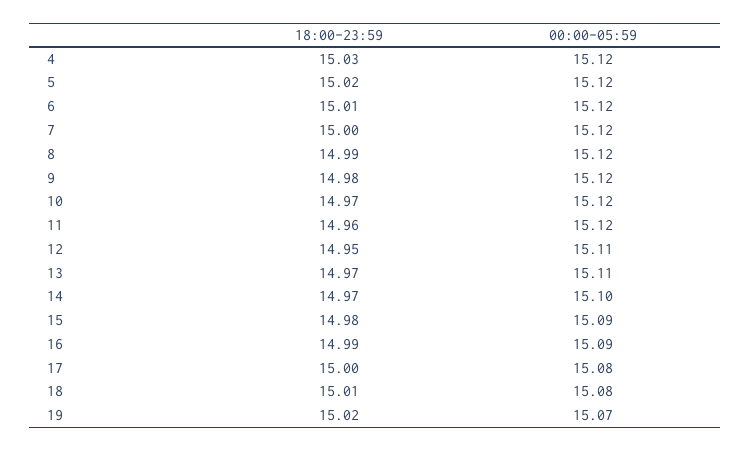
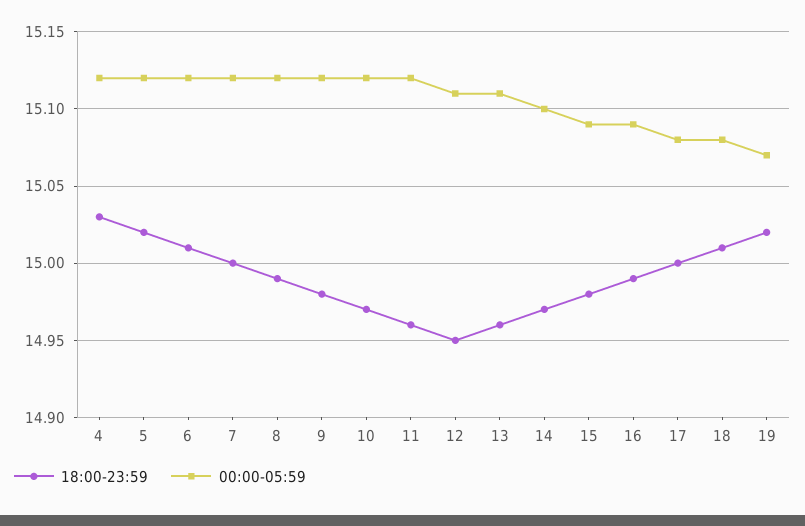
  {
    "18:00-23:59": {
      "4": 15.03,
      "5": 15.02,
      "6": 15.01,
      "7": 15,
      "8": 14.99,
      "9": 14.98,
      "10": 14.97,
      "11": 14.96,
      "12": 14.95,
-     "13": 14.97,
+     "13": 14.96,
      "14": 14.97,
      "15": 14.98,
      "16": 14.99,
      "17": 15,
      "18": 15.01,
      "19": 15.02
    },
    "00:00-05:59": {
      "4": 15.12,
      "5": 15.12,
      "6": 15.12,
      "7": 15.12,
      "8": 15.12,
      "9": 15.12,
      "10": 15.12,
      "11": 15.12,
      "12": 15.11,
      "13": 15.11,
      "14": 15.1,
      "15": 15.09,
      "16": 15.09,
      "17": 15.08,
      "18": 15.08,
      "19": 15.07
    }
  }

